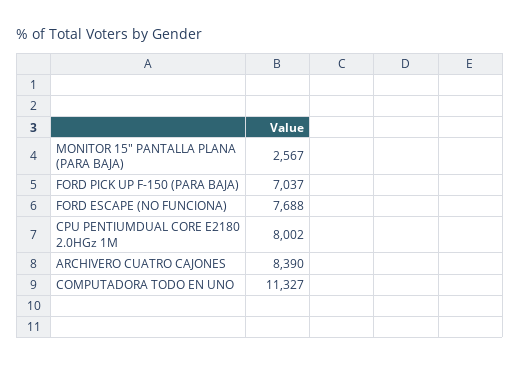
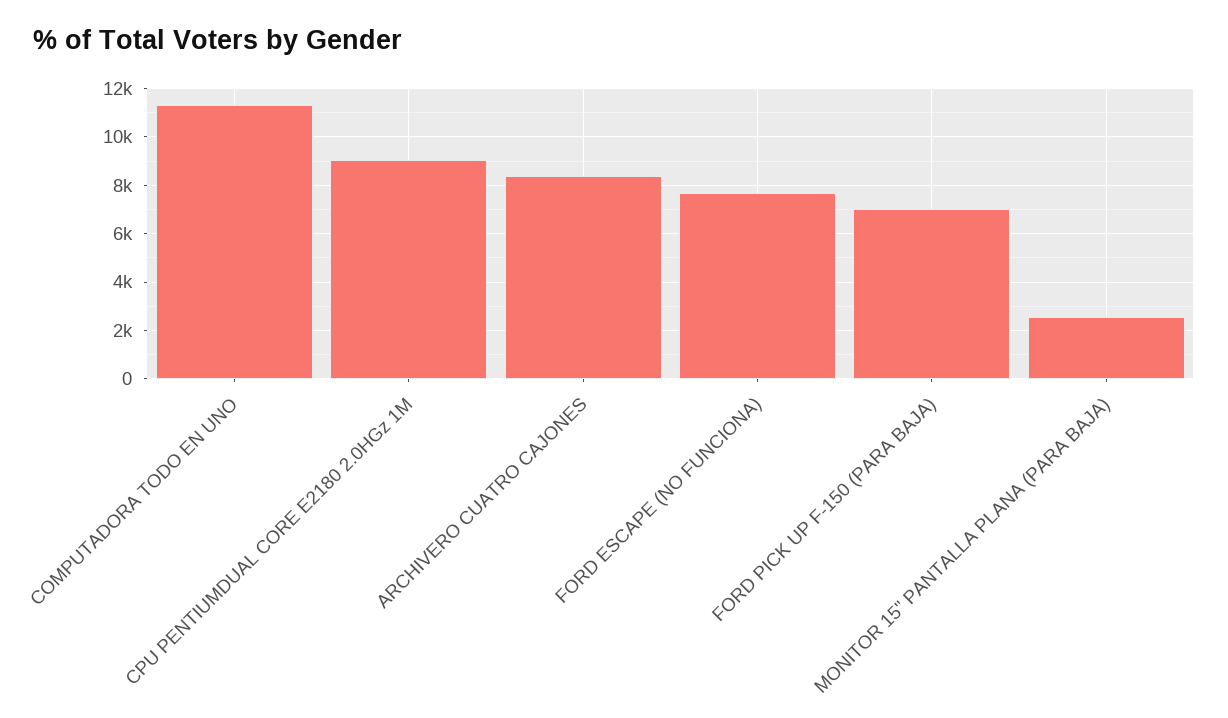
  {
    "MONITOR 15\" PANTALLA PLANA (PARA BAJA)": 2567,
    "FORD PICK UP F-150 (PARA BAJA)": 7037,
    "FORD ESCAPE (NO FUNCIONA)": 7688,
-   "CPU PENTIUMDUAL CORE E2180 2.0HGz 1M": 8002,
+   "CPU PENTIUMDUAL CORE E2180 2.0HGz 1M": 9000,
    "ARCHIVERO CUATRO CAJONES": 8390,
    "COMPUTADORA TODO EN UNO": 11327
  }

